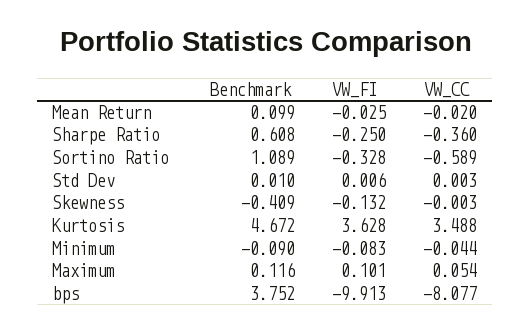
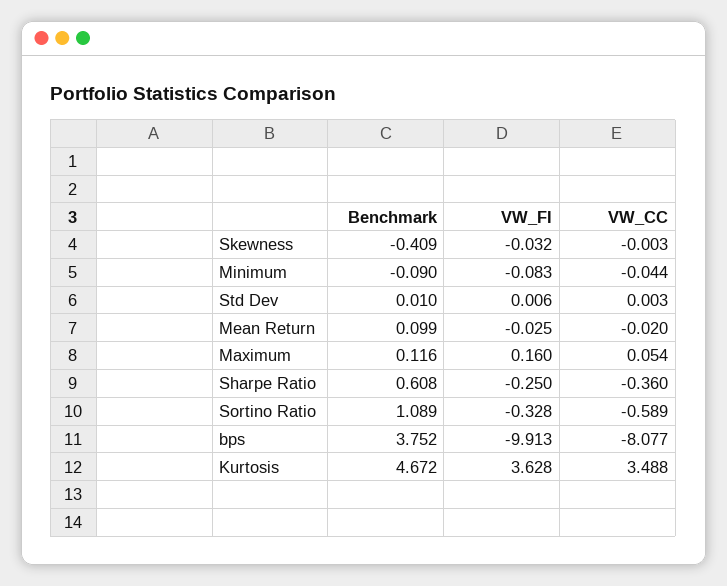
  {
    "Benchmark": {
      "Mean Return": 0.099,
      "Sharpe Ratio": 0.608,
      "Sortino Ratio": 1.089,
      "Std Dev": 0.01,
      "Skewness": -0.409,
      "Kurtosis": 4.672,
      "Minimum": -0.09,
      "Maximum": 0.116,
      "bps": 3.752
    },
    "VW_FI": {
      "Mean Return": -0.025,
      "Sharpe Ratio": -0.25,
      "Sortino Ratio": -0.328,
      "Std Dev": 0.006,
-     "Skewness": -0.132,
+     "Skewness": -0.032,
      "Kurtosis": 3.628,
      "Minimum": -0.083,
-     "Maximum": 0.101,
+     "Maximum": 0.16,
      "bps": -9.913
    },
    "VW_CC": {
      "Mean Return": -0.02,
      "Sharpe Ratio": -0.36,
      "Sortino Ratio": -0.589,
      "Std Dev": 0.003,
      "Skewness": -0.003,
      "Kurtosis": 3.488,
      "Minimum": -0.044,
      "Maximum": 0.054,
      "bps": -8.077
    }
  }

